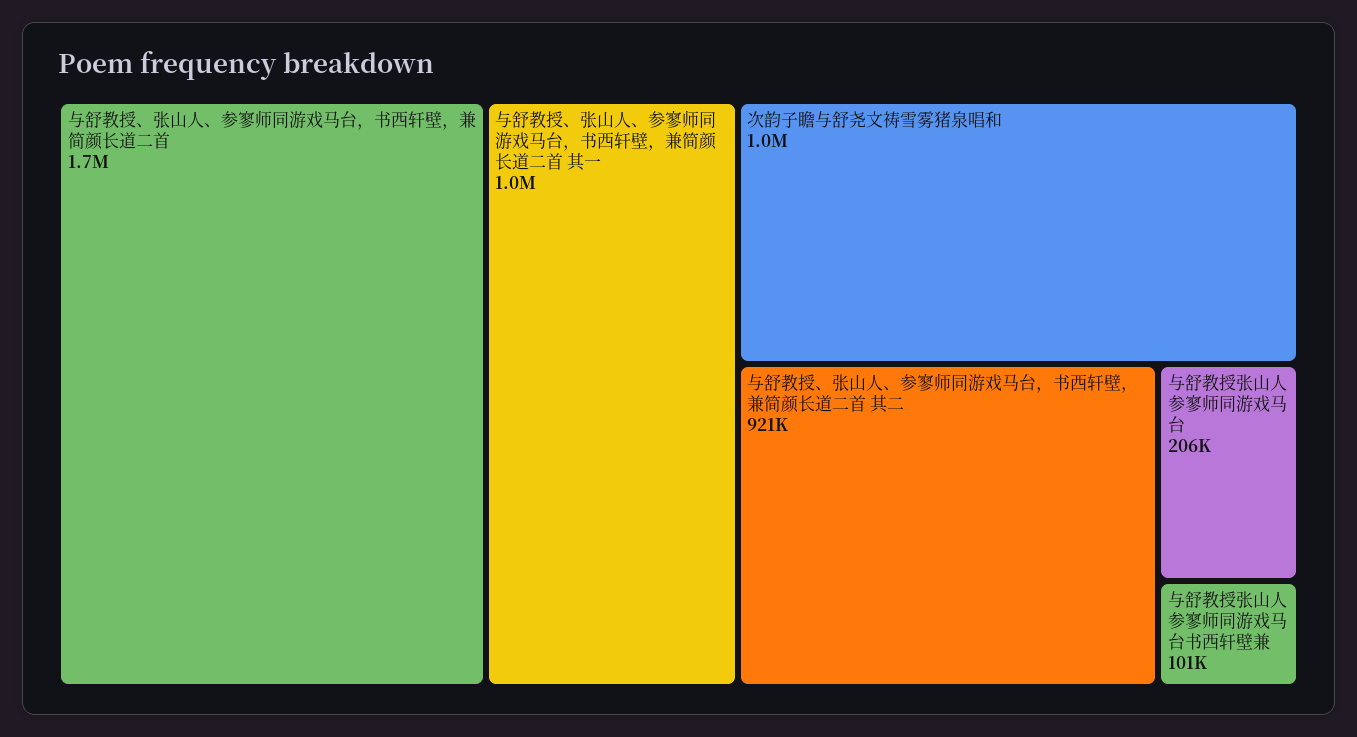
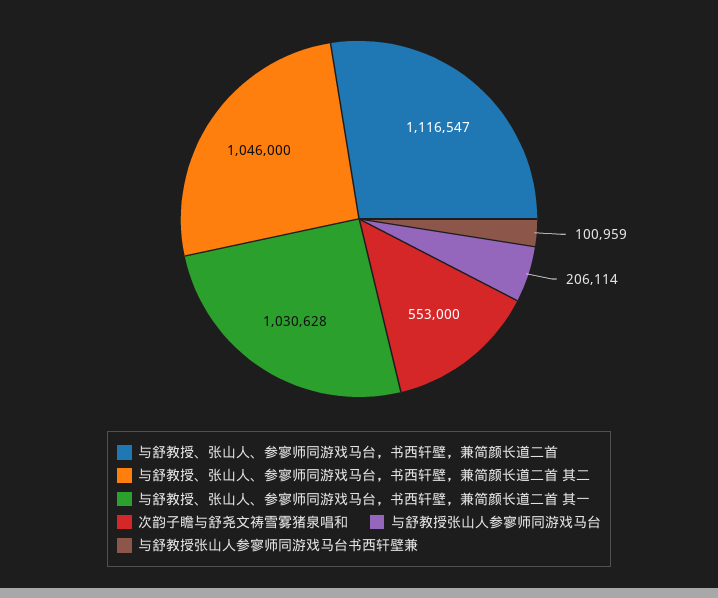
  {
-   "与舒教授、张山人、参寥师同游戏马台，书西轩壁，兼简颜长道二首": 1700000,
+   "与舒教授、张山人、参寥师同游戏马台，书西轩壁，兼简颜长道二首": 1116547,
    "与舒教授、张山人、参寥师同游戏马台，书西轩壁，兼简颜长道二首 其一": 1030628,
-   "次韵子瞻与舒尧文祷雪雾猪泉唱和": 1000000,
+   "次韵子瞻与舒尧文祷雪雾猪泉唱和": 553000,
-   "与舒教授、张山人、参寥师同游戏马台，书西轩壁，兼简颜长道二首 其二": 921000,
+   "与舒教授、张山人、参寥师同游戏马台，书西轩壁，兼简颜长道二首 其二": 1046000,
    "与舒教授张山人参寥师同游戏马台": 206114,
    "与舒教授张山人参寥师同游戏马台书西轩壁兼": 100959
  }

